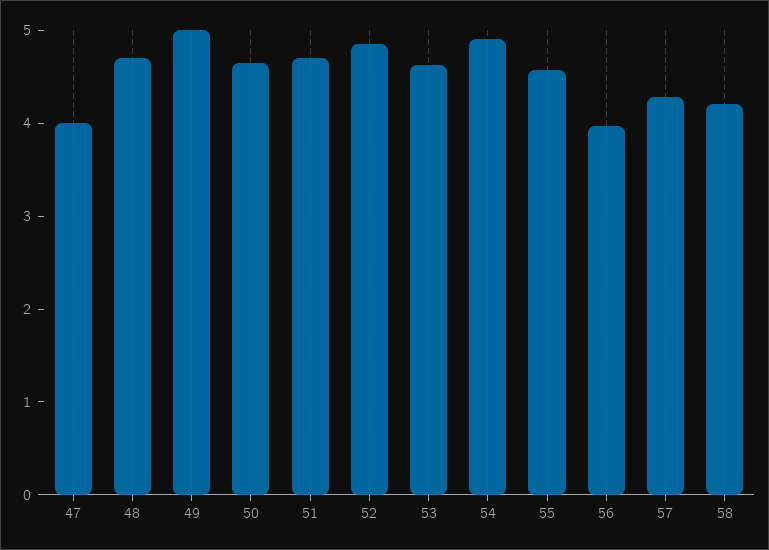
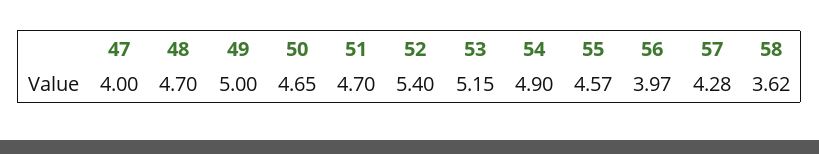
  {
    "47": 4,
    "48": 4.7,
    "49": 5,
    "50": 4.65,
    "51": 4.7,
-   "52": 4.8,
+   "52": 5.4,
-   "53": 4.6,
+   "53": 5.15,
    "54": 4.9,
    "55": 4.57,
    "56": 3.97,
    "57": 4.28,
-   "58": 4.2
+   "58": 3.62
  }

